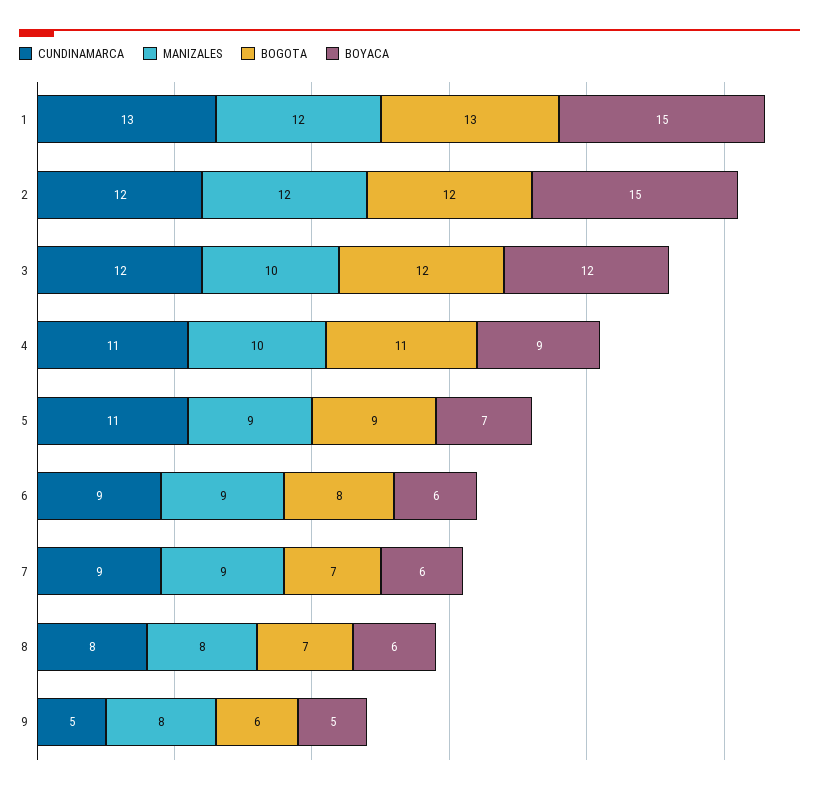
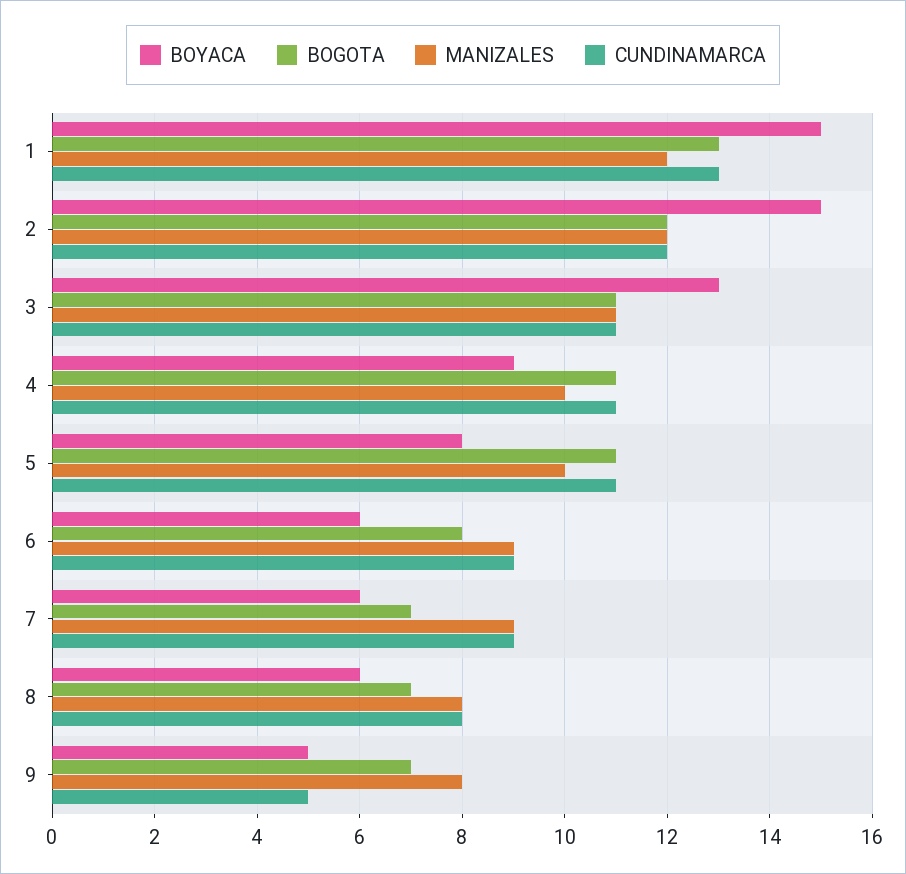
  {
    "CUNDINAMARCA": {
      "1": 13,
      "2": 12,
-     "3": 12,
+     "3": 11,
      "4": 11,
      "5": 11,
      "6": 9,
      "7": 9,
      "8": 8,
      "9": 5
    },
    "MANIZALES": {
      "1": 12,
      "2": 12,
-     "3": 10,
+     "3": 11,
      "4": 10,
-     "5": 9,
+     "5": 10,
      "6": 9,
      "7": 9,
      "8": 8,
      "9": 8
    },
    "BOGOTA": {
      "1": 13,
      "2": 12,
-     "3": 12,
+     "3": 11,
      "4": 11,
-     "5": 9,
+     "5": 11,
      "6": 8,
      "7": 7,
      "8": 7,
-     "9": 6
+     "9": 7
    },
    "BOYACA": {
      "1": 15,
      "2": 15,
-     "3": 12,
+     "3": 13,
      "4": 9,
-     "5": 7,
+     "5": 8,
      "6": 6,
      "7": 6,
      "8": 6,
      "9": 5
    }
  }

